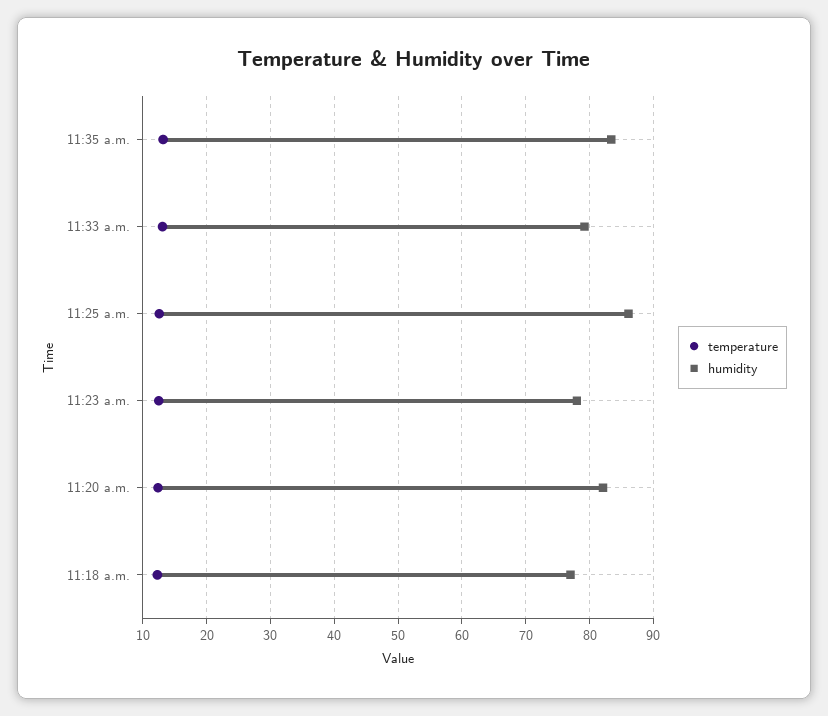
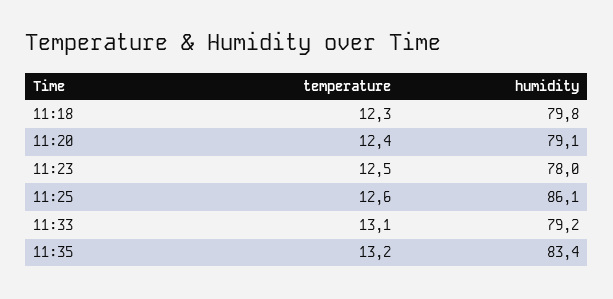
  {
    "temperature": {
      "11:35 a.m.": 13.2,
      "11:33 a.m.": 13.1,
      "11:25 a.m.": 12.6,
      "11:23 a.m.": 12.5,
      "11:20 a.m.": 12.4,
      "11:18 a.m.": 12.3
    },
    "humidity": {
      "11:35 a.m.": 83.4,
      "11:33 a.m.": 79.2,
      "11:25 a.m.": 86.1,
      "11:23 a.m.": 78,
-     "11:20 a.m.": 82,
+     "11:20 a.m.": 79.1,
-     "11:18 a.m.": 77
+     "11:18 a.m.": 79.8
    }
  }

